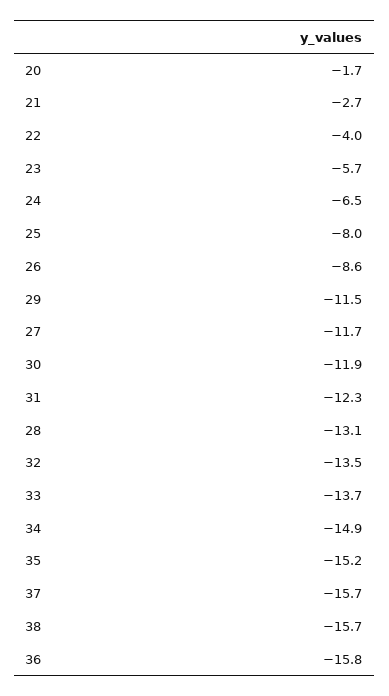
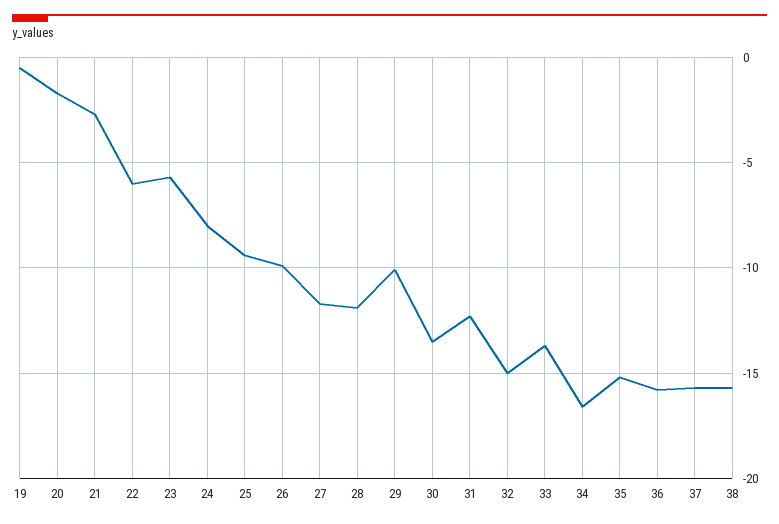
  {
    "20": -1.7,
    "21": -2.7,
-   "22": -4,
+   "22": -6,
    "23": -5.7,
-   "24": -6.5,
+   "24": -8,
-   "25": -8,
+   "25": -9.5,
-   "26": -8.6,
+   "26": -10,
-   "29": -11.5,
+   "29": -10,
    "27": -11.7,
-   "30": -11.9,
+   "30": -13.5,
    "31": -12.3,
-   "28": -13.1,
+   "28": -12,
-   "32": -13.5,
+   "32": -15,
    "33": -13.7,
-   "34": -14.9,
+   "34": -16.5,
    "35": -15.2,
    "37": -15.7,
    "38": -15.7,
-   "36": -15.8
+   "36": -15.8,
+   "19": -0.5
  }

